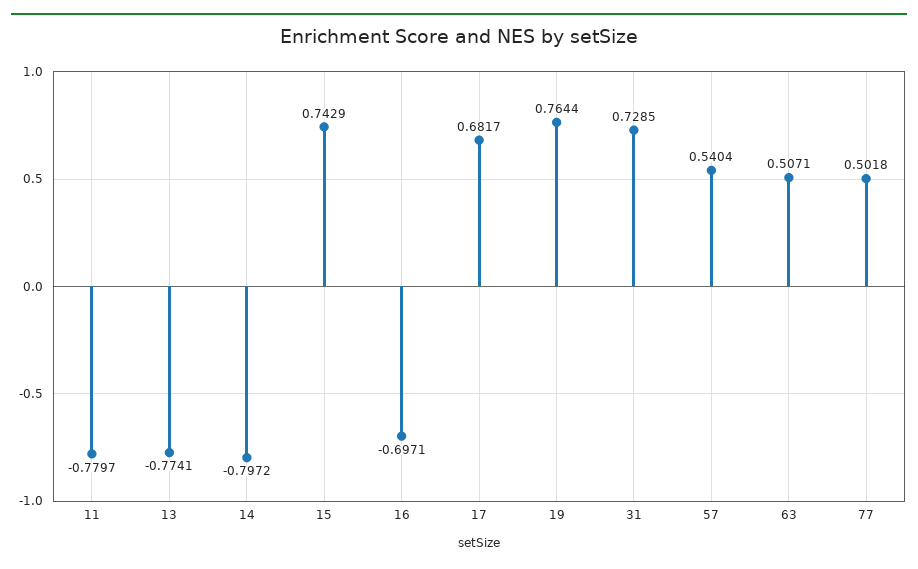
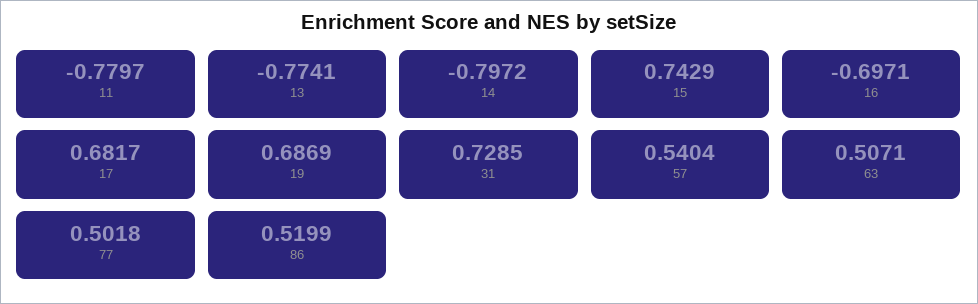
  {
    "11": -0.7797,
    "13": -0.7741,
    "14": -0.7972,
    "15": 0.7429,
    "16": -0.6971,
    "17": 0.6817,
-   "19": 0.7644,
+   "19": 0.6869,
    "31": 0.7285,
    "57": 0.5404,
    "63": 0.5071,
-   "77": 0.5018
+   "77": 0.5018,
+   "86": 0.5199
  }

